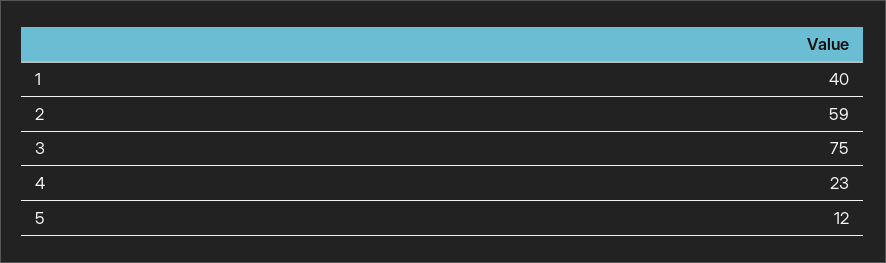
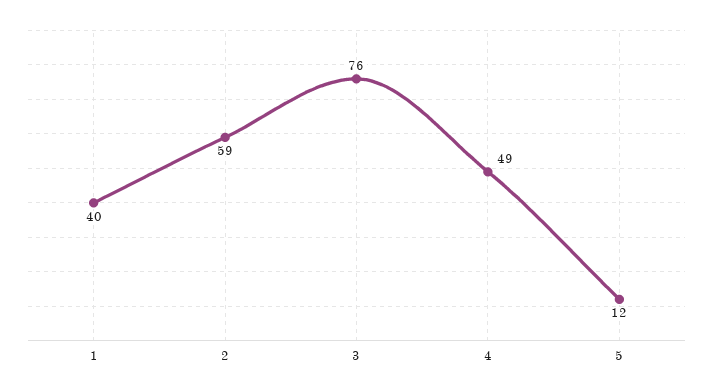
  {
    "1": 40,
    "2": 59,
-   "3": 75,
+   "3": 76,
-   "4": 23,
+   "4": 49,
    "5": 12
  }

